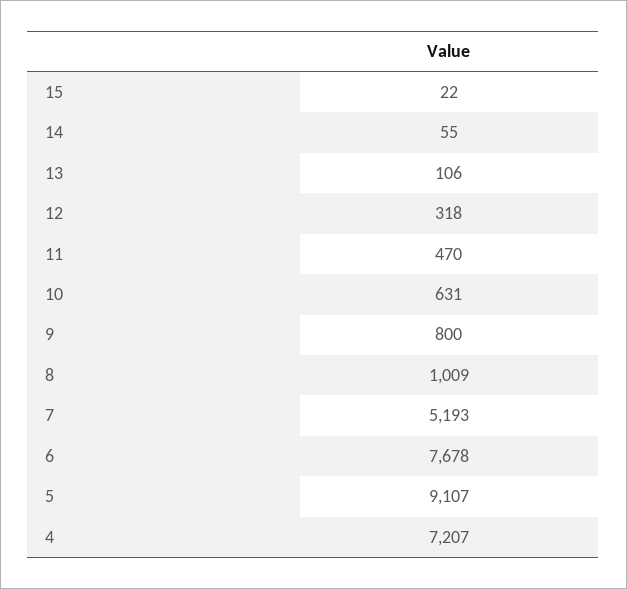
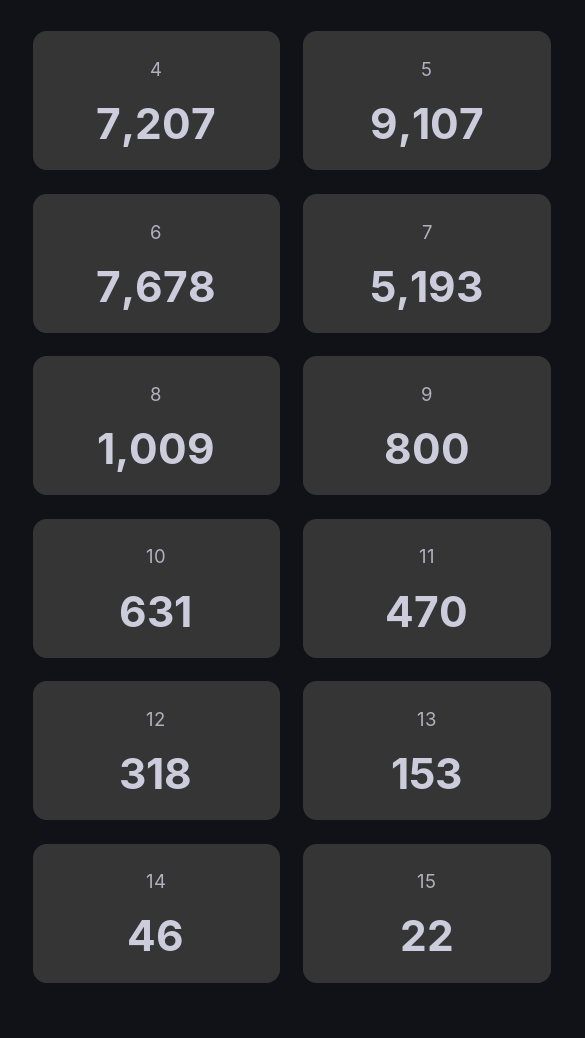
  {
    "15": 22,
-   "14": 55,
+   "14": 46,
-   "13": 106,
+   "13": 153,
    "12": 318,
    "11": 470,
    "10": 631,
    "9": 800,
    "8": 1009,
    "7": 5193,
    "6": 7678,
    "5": 9107,
    "4": 7207
  }

